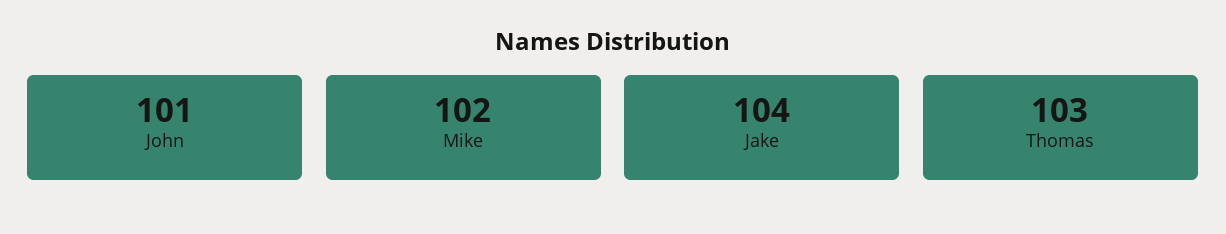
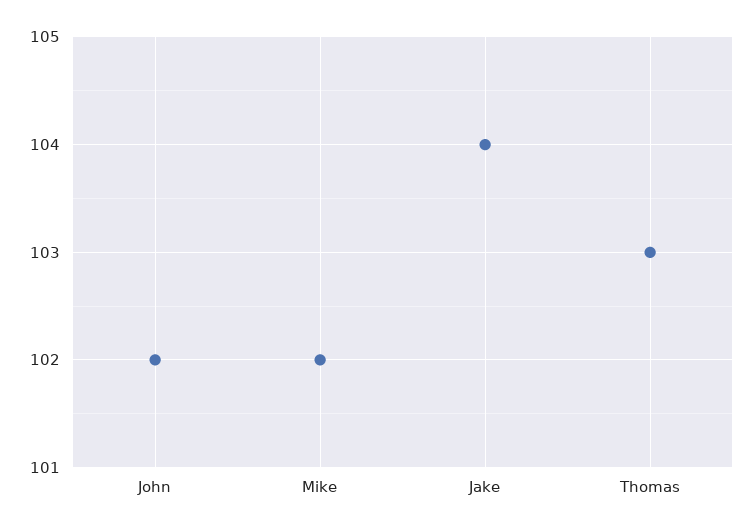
  {
-   "John": 101,
+   "John": 102,
    "Mike": 102,
    "Jake": 104,
    "Thomas": 103
  }

